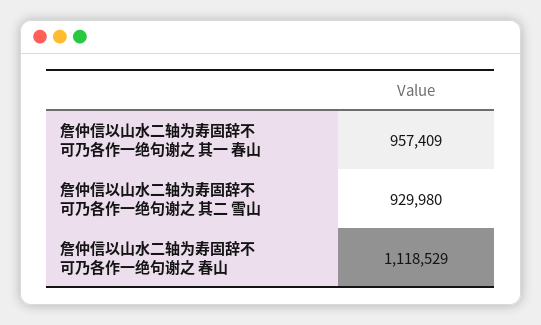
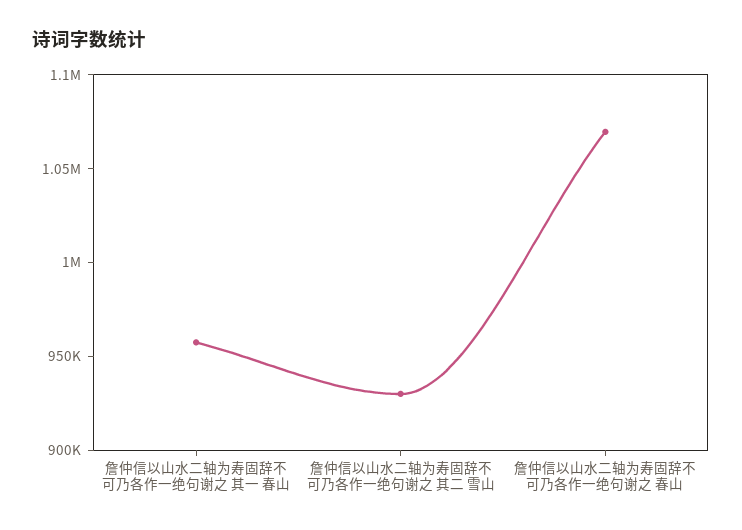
  {
    "詹仲信以山水二轴为寿固辞不可乃各作一绝句谢之 其一 春山": 957409,
    "詹仲信以山水二轴为寿固辞不可乃各作一绝句谢之 其二 雪山": 929980,
-   "詹仲信以山水二轴为寿固辞不可乃各作一绝句谢之 春山": 1118529
+   "詹仲信以山水二轴为寿固辞不可乃各作一绝句谢之 春山": 1070000
  }

